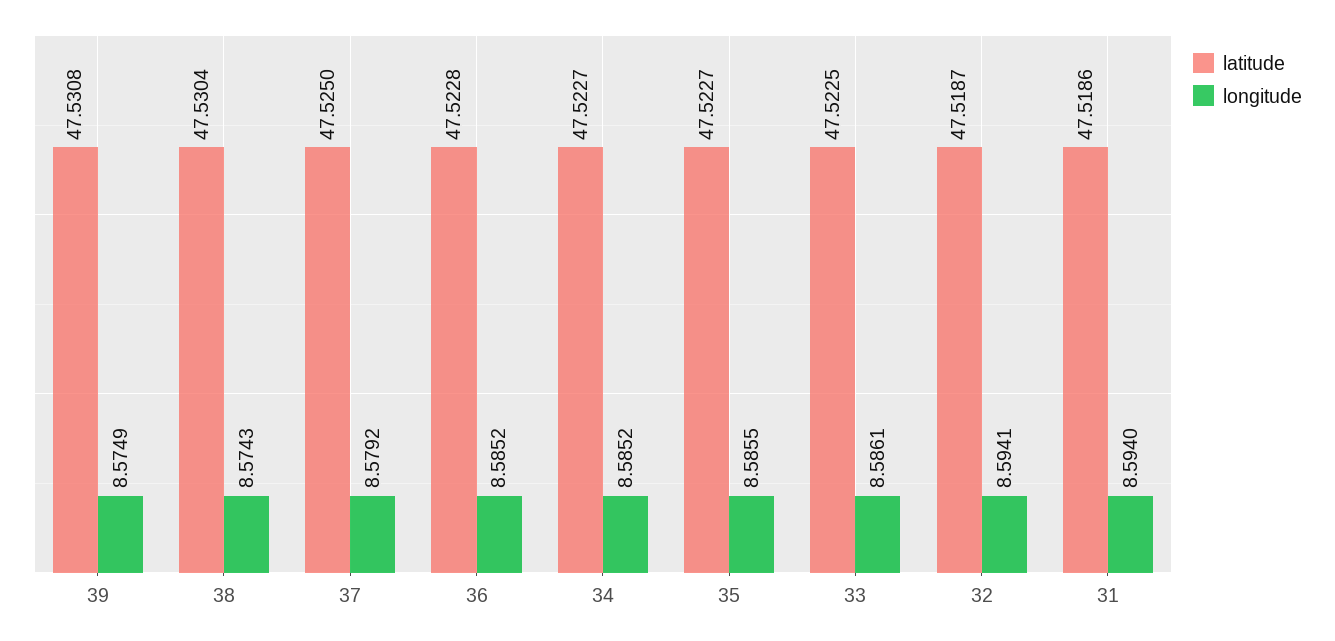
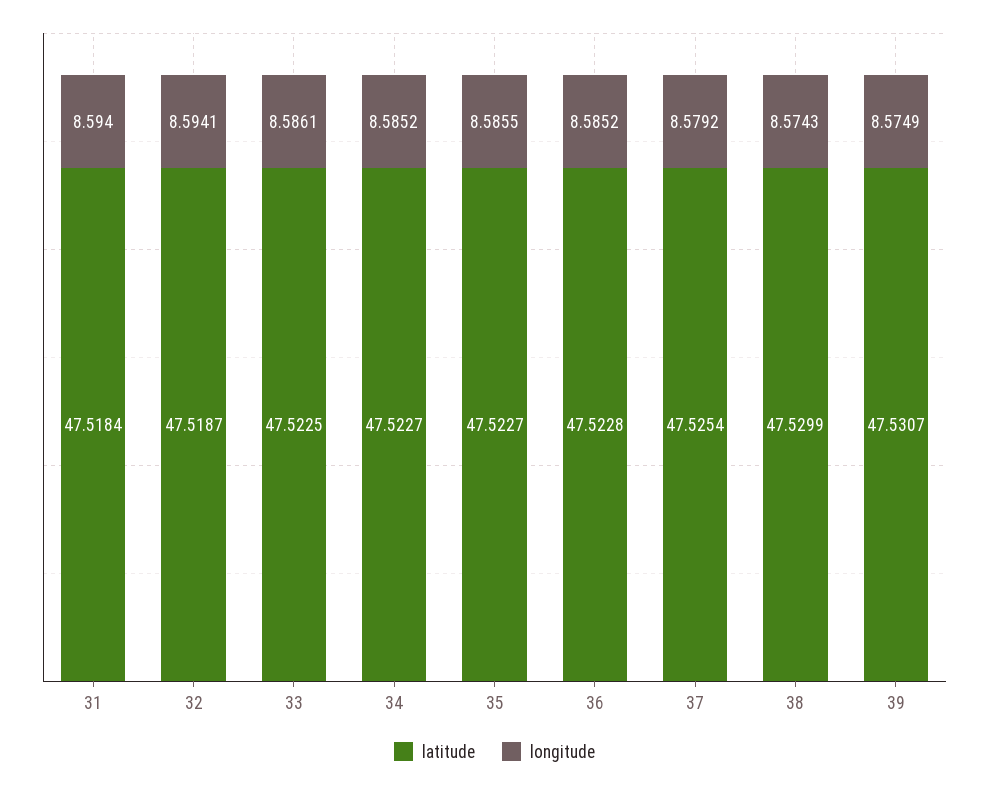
  {
    "latitude": {
-     "39": 47.5308,
+     "39": 47.5307,
-     "38": 47.5304,
+     "38": 47.5299,
-     "37": 47.525,
+     "37": 47.5254,
      "36": 47.5228,
      "34": 47.5227,
      "35": 47.5227,
      "33": 47.5225,
      "32": 47.5187,
-     "31": 47.5186
+     "31": 47.5184
    },
    "longitude": {
      "39": 8.5749,
      "38": 8.5743,
      "37": 8.5792,
      "36": 8.5852,
      "34": 8.5852,
      "35": 8.5855,
      "33": 8.5861,
      "32": 8.5941,
      "31": 8.594
    }
  }

